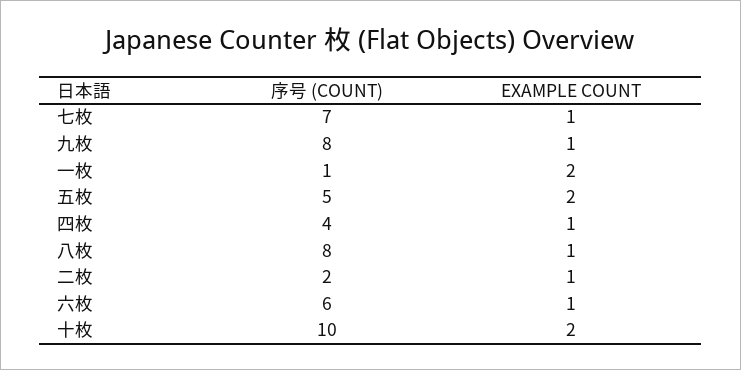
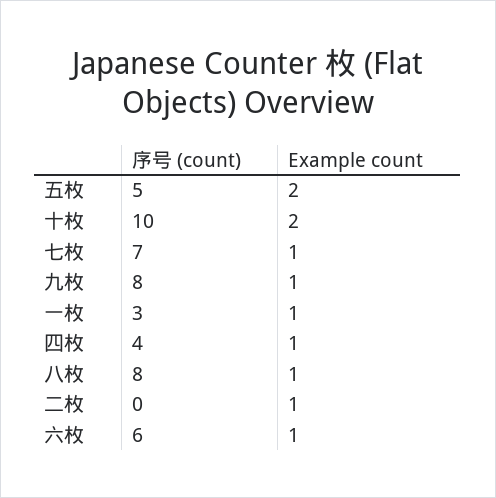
  {
    "序号 (COUNT)": {
      "七枚": 7,
      "九枚": 8,
-     "一枚": 1,
+     "一枚": 3,
      "五枚": 5,
      "四枚": 4,
      "八枚": 8,
-     "二枚": 2,
+     "二枚": 0,
      "六枚": 6,
      "十枚": 10
    },
    "EXAMPLE COUNT": {
      "七枚": 1,
      "九枚": 1,
-     "一枚": 2,
+     "一枚": 1,
      "五枚": 2,
      "四枚": 1,
      "八枚": 1,
      "二枚": 1,
      "六枚": 1,
      "十枚": 2
    }
  }

